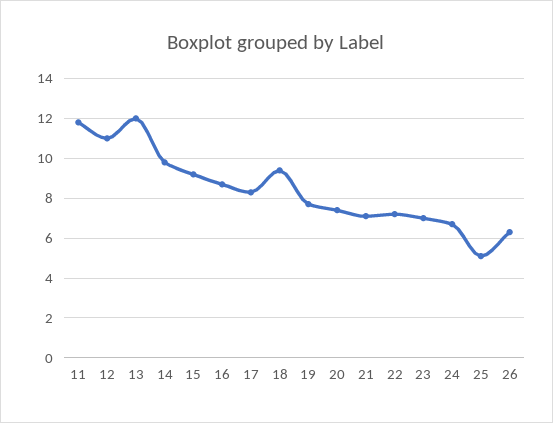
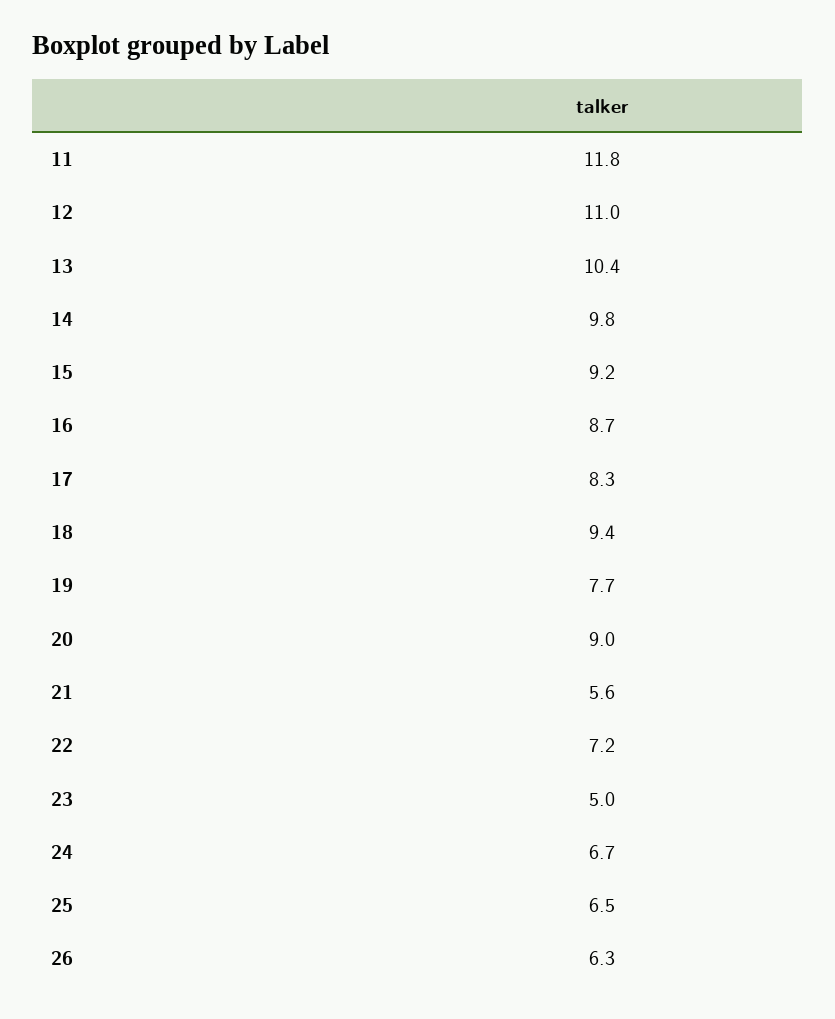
  {
    "11": 11.8,
    "12": 11,
-   "13": 12,
+   "13": 10.4,
    "14": 9.8,
    "15": 9.2,
    "16": 8.7,
    "17": 8.3,
    "18": 9.4,
    "19": 7.7,
-   "20": 7.5,
+   "20": 9,
-   "21": 7,
+   "21": 5.6,
    "22": 7.2,
-   "23": 7,
+   "23": 5,
    "24": 6.7,
-   "25": 5,
+   "25": 6.5,
    "26": 6.3
  }

